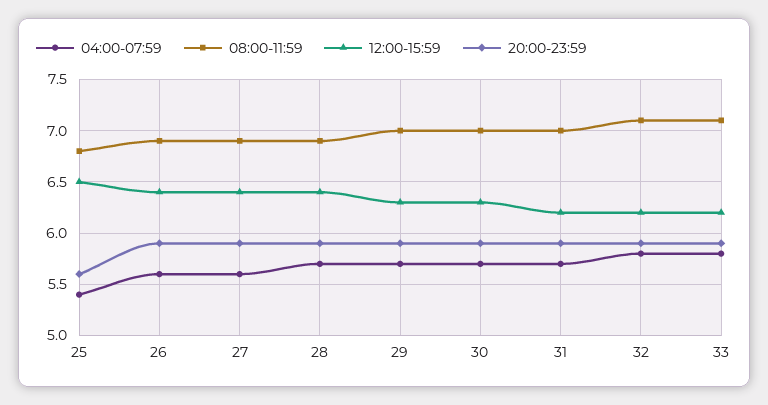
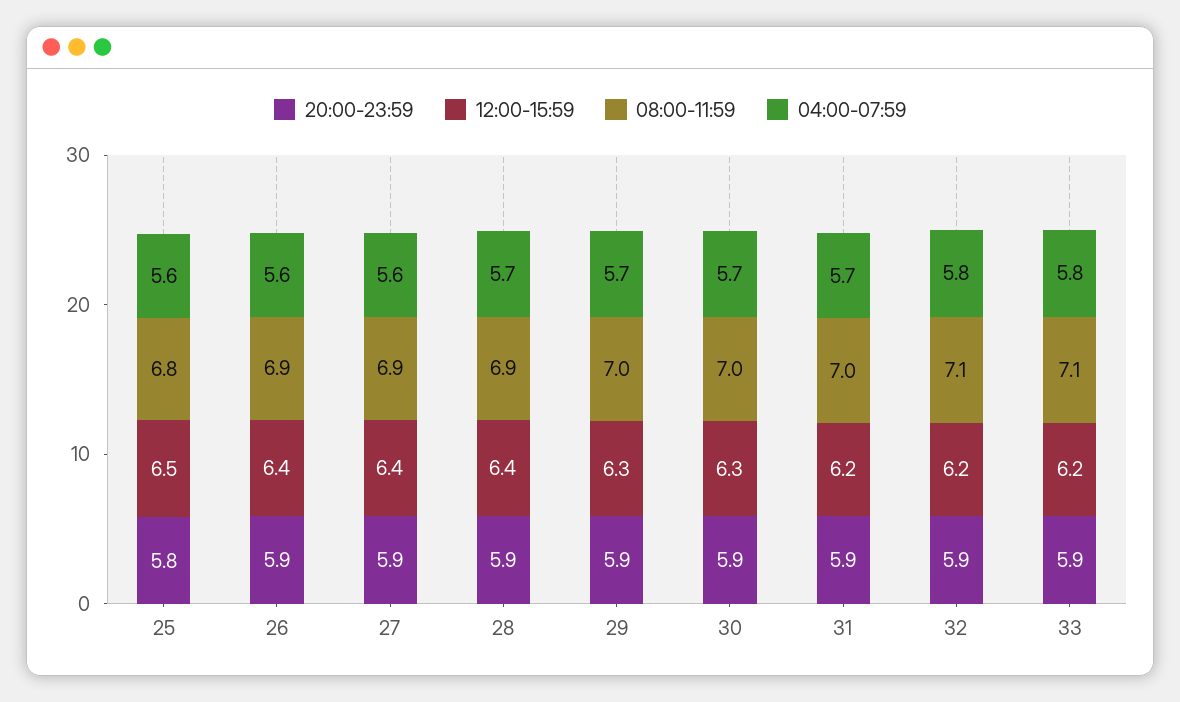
  {
    "04:00-07:59": {
-     "25": 5.4,
+     "25": 5.6,
      "26": 5.6,
      "27": 5.6,
      "28": 5.7,
      "29": 5.7,
      "30": 5.7,
      "31": 5.7,
      "32": 5.8,
      "33": 5.8
    },
    "08:00-11:59": {
      "25": 6.8,
      "26": 6.9,
      "27": 6.9,
      "28": 6.9,
      "29": 7,
      "30": 7,
      "31": 7,
      "32": 7.1,
      "33": 7.1
    },
    "12:00-15:59": {
      "25": 6.5,
      "26": 6.4,
      "27": 6.4,
      "28": 6.4,
      "29": 6.3,
      "30": 6.3,
      "31": 6.2,
      "32": 6.2,
      "33": 6.2
    },
    "20:00-23:59": {
-     "25": 5.6,
+     "25": 5.8,
      "26": 5.9,
      "27": 5.9,
      "28": 5.9,
      "29": 5.9,
      "30": 5.9,
      "31": 5.9,
      "32": 5.9,
      "33": 5.9
    }
  }

